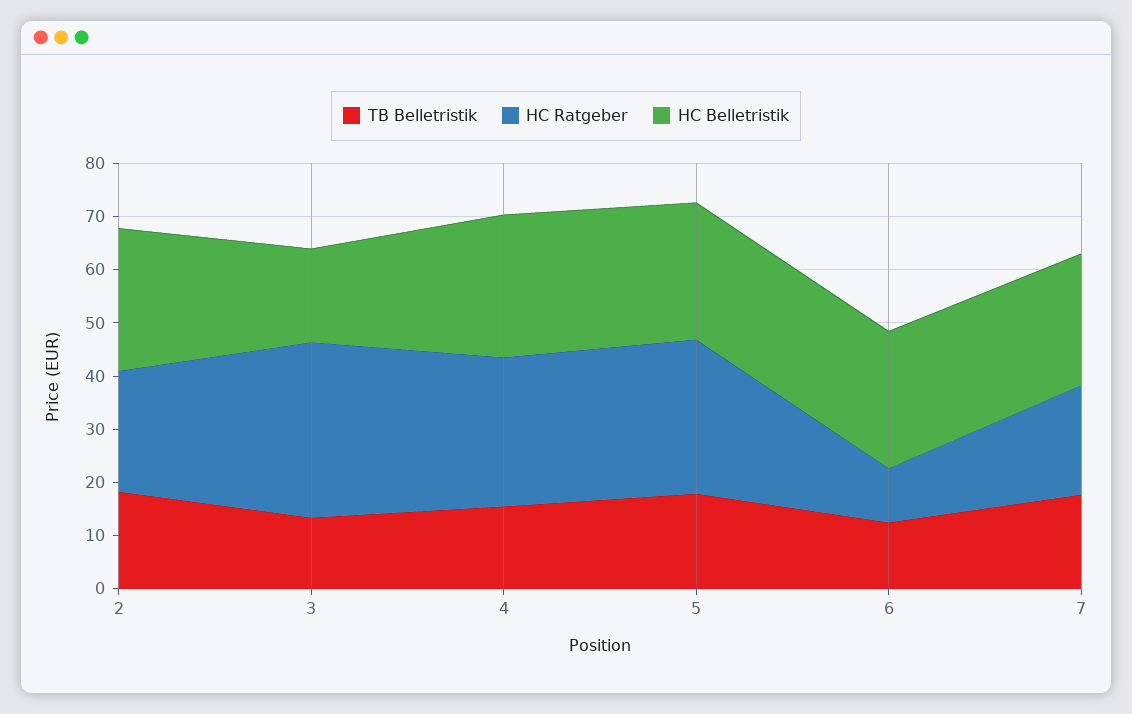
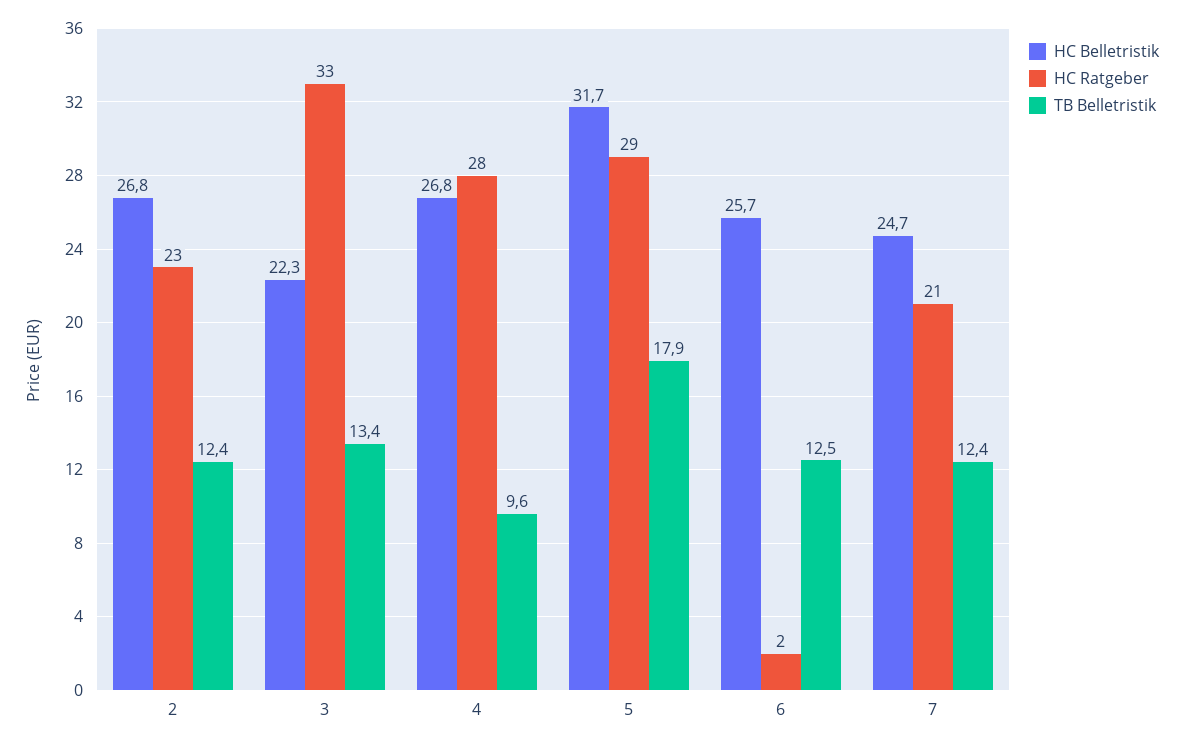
  {
    "TB Belletristik": {
-     "2": 18,
+     "2": 12.4,
      "3": 13.4,
-     "4": 16,
+     "4": 9.6,
      "5": 17.9,
      "6": 12.5,
-     "7": 18
+     "7": 12.4
    },
    "HC Ratgeber": {
      "2": 23,
      "3": 33,
      "4": 28,
      "5": 29,
-     "6": 10,
+     "6": 2,
      "7": 21
    },
    "HC Belletristik": {
      "2": 26.8,
-     "3": 18,
+     "3": 22.3,
      "4": 26.8,
-     "5": 26,
+     "5": 31.7,
      "6": 25.7,
      "7": 24.7
    }
  }

